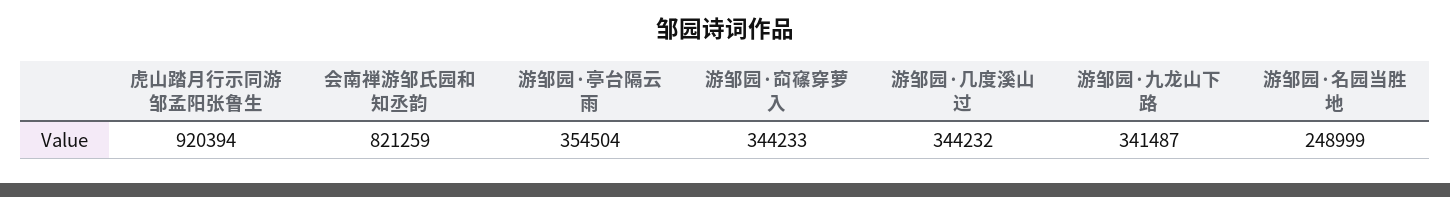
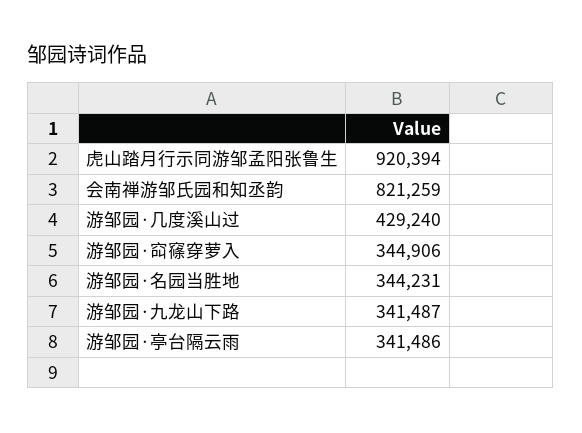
  {
    "虎山踏月行示同游邹孟阳张鲁生": 920394,
    "会南禅游邹氏园和知丞韵": 821259,
-   "游邹园·亭台隔云雨": 354504,
+   "游邹园·亭台隔云雨": 341486,
-   "游邹园·䆗窱穿萝入": 344233,
+   "游邹园·䆗窱穿萝入": 344906,
-   "游邹园·几度溪山过": 344232,
+   "游邹园·几度溪山过": 429240,
    "游邹园·九龙山下路": 341487,
-   "游邹园·名园当胜地": 248999
+   "游邹园·名园当胜地": 344231
  }

